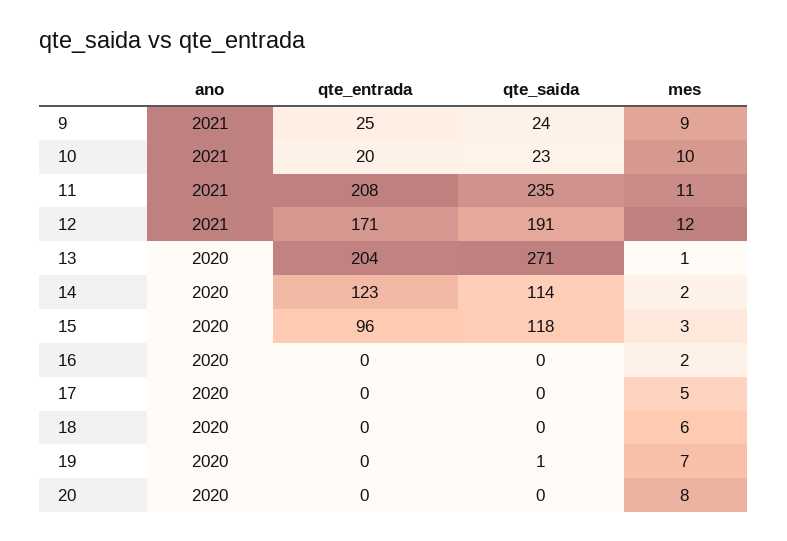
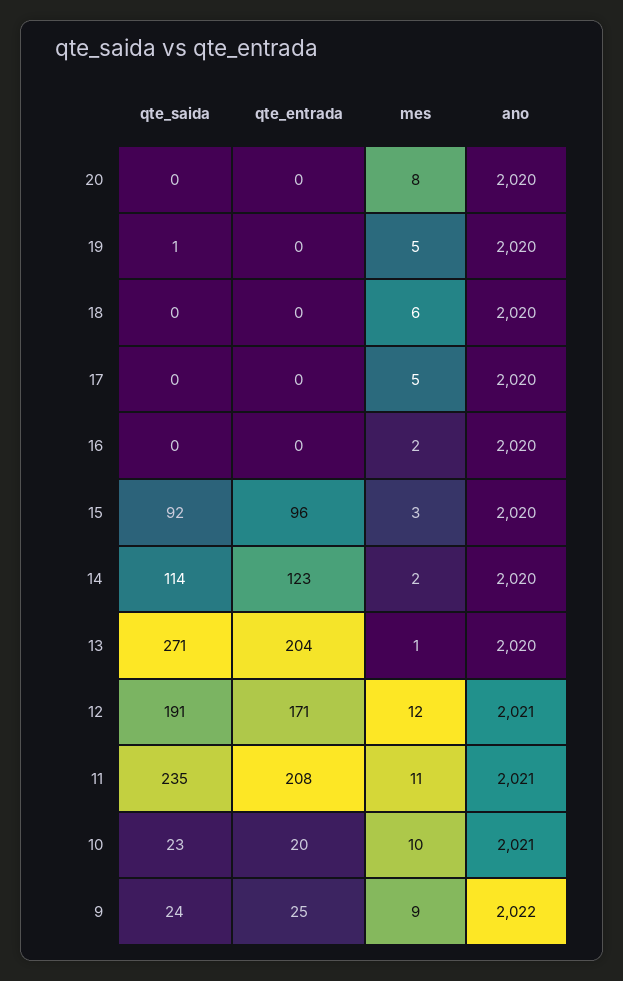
  {
    "ano": {
-     "9": 2021,
+     "9": 2022,
      "10": 2021,
      "11": 2021,
      "12": 2021,
      "13": 2020,
      "14": 2020,
      "15": 2020,
      "16": 2020,
      "17": 2020,
      "18": 2020,
      "19": 2020,
      "20": 2020
    },
    "qte_entrada": {
      "9": 25,
      "10": 20,
      "11": 208,
      "12": 171,
      "13": 204,
      "14": 123,
      "15": 96,
      "16": 0,
      "17": 0,
      "18": 0,
      "19": 0,
      "20": 0
    },
    "qte_saida": {
      "9": 24,
      "10": 23,
      "11": 235,
      "12": 191,
      "13": 271,
      "14": 114,
-     "15": 118,
+     "15": 92,
      "16": 0,
      "17": 0,
      "18": 0,
      "19": 1,
      "20": 0
    },
    "mes": {
      "9": 9,
      "10": 10,
      "11": 11,
      "12": 12,
      "13": 1,
      "14": 2,
      "15": 3,
      "16": 2,
      "17": 5,
      "18": 6,
-     "19": 7,
+     "19": 5,
      "20": 8
    }
  }

